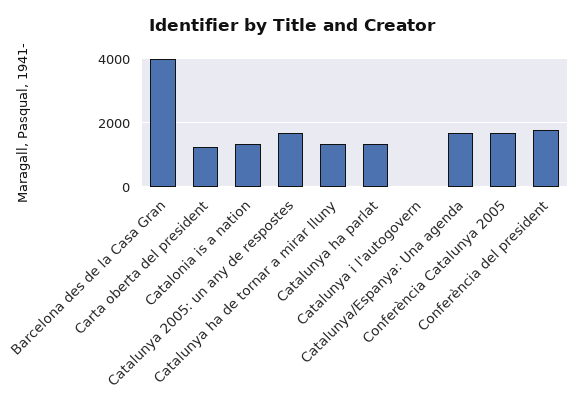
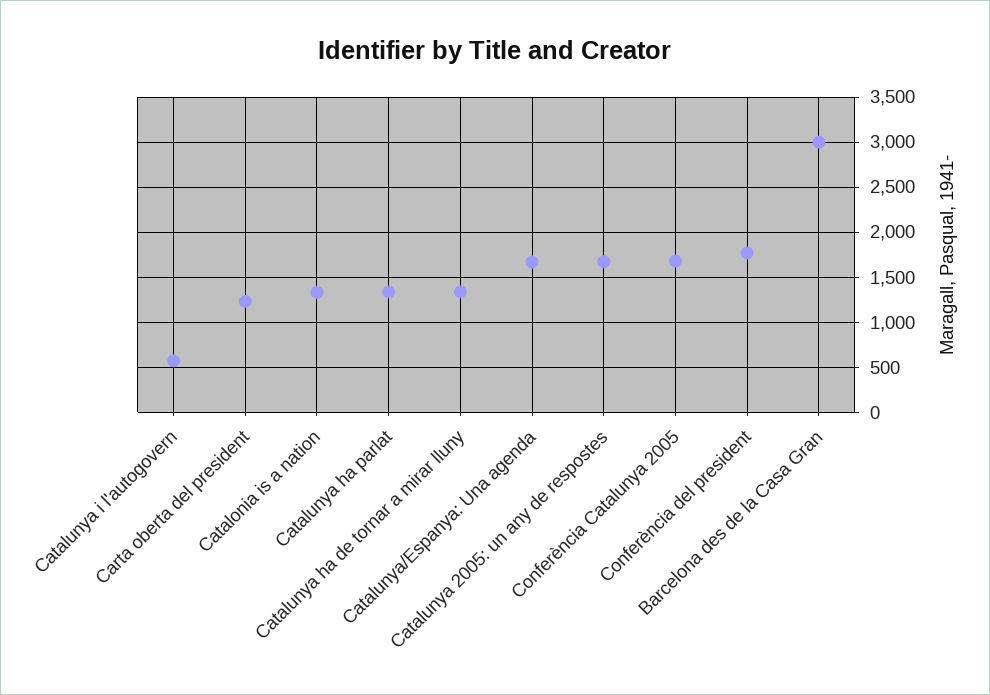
  {
-   "Barcelona des de la Casa Gran": 4000,
+   "Barcelona des de la Casa Gran": 3000,
    "Carta oberta del president": 1200,
    "Catalonia is a nation": 1300,
    "Catalunya 2005: un any de respostes": 1700,
    "Catalunya ha de tornar a mirar lluny": 1300,
    "Catalunya ha parlat": 1300,
-   "Catalunya i l'autogovern": 0,
+   "Catalunya i l'autogovern": 600,
    "Catalunya/Espanya: Una agenda": 1700,
    "Conferència Catalunya 2005": 1700,
    "Conferència del president": 1800
  }

